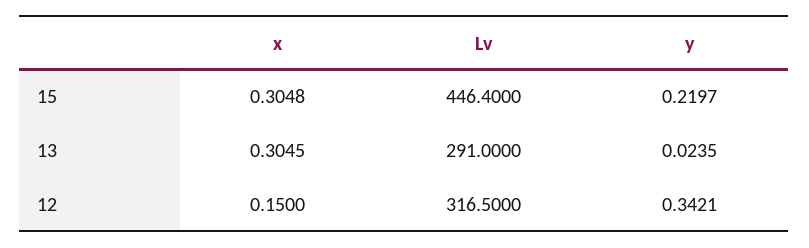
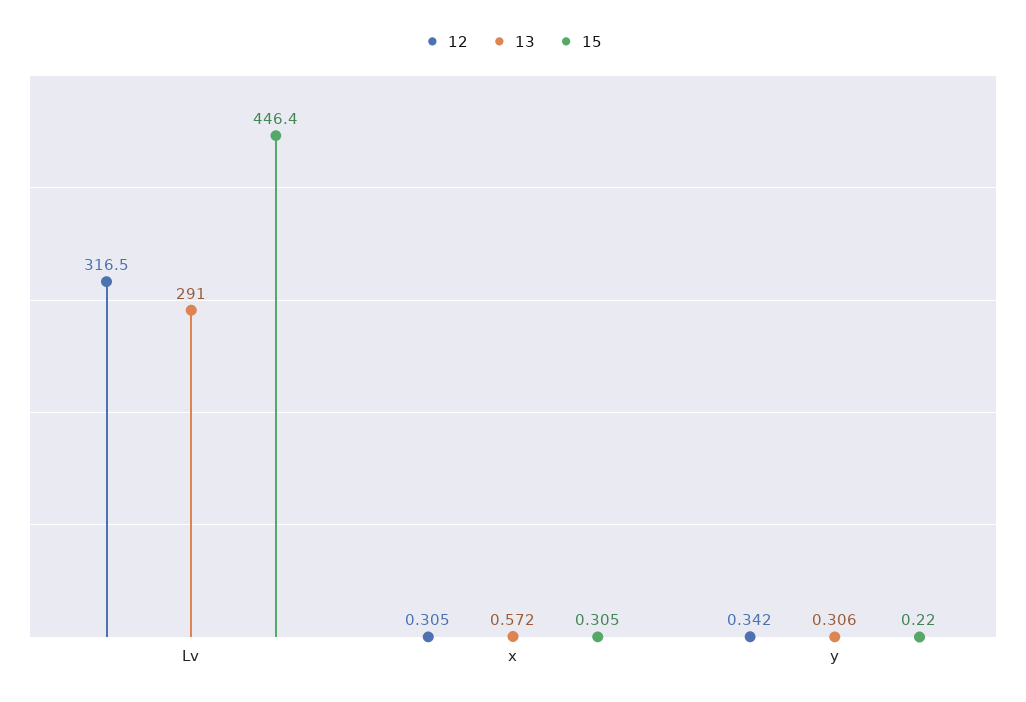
  {
    "15": {
      "x": 0.3048,
      "Lv": 446.4,
      "y": 0.2197
    },
    "13": {
-     "x": 0.3045,
+     "x": 0.572,
      "Lv": 291,
-     "y": 0.0235
+     "y": 0.306
    },
    "12": {
-     "x": 0.15,
+     "x": 0.305,
      "Lv": 316.5,
      "y": 0.3421
    }
  }

